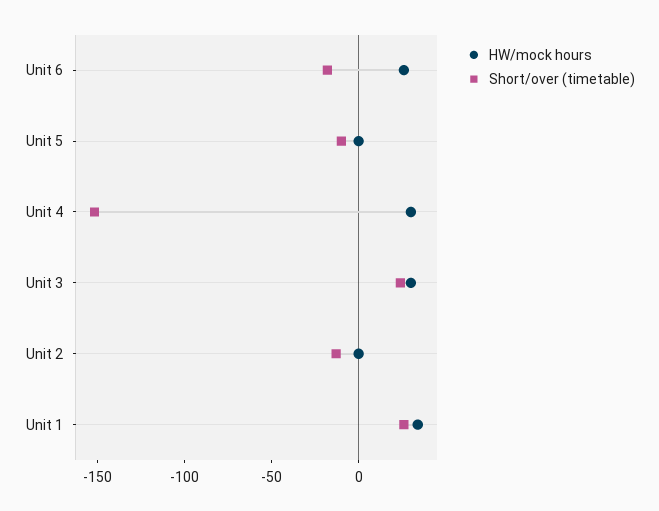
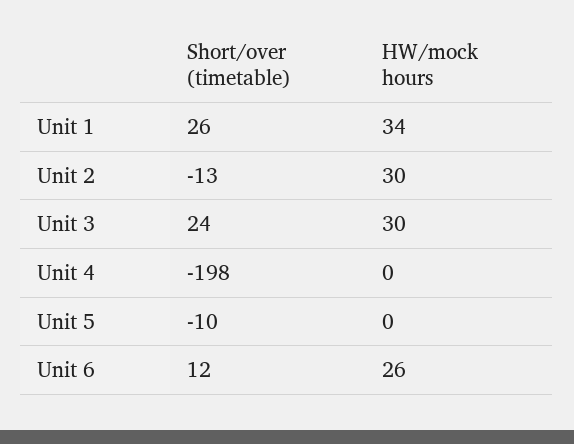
  {
    "HW/mock hours": {
      "Unit 6": 26,
      "Unit 5": 0,
-     "Unit 4": 30,
+     "Unit 4": 0,
      "Unit 3": 30,
-     "Unit 2": 0,
+     "Unit 2": 30,
      "Unit 1": 34
    },
    "Short/over (timetable)": {
-     "Unit 6": -20,
+     "Unit 6": 12,
      "Unit 5": -10,
-     "Unit 4": -150,
+     "Unit 4": -198,
      "Unit 3": 24,
      "Unit 2": -13,
      "Unit 1": 26
    }
  }

